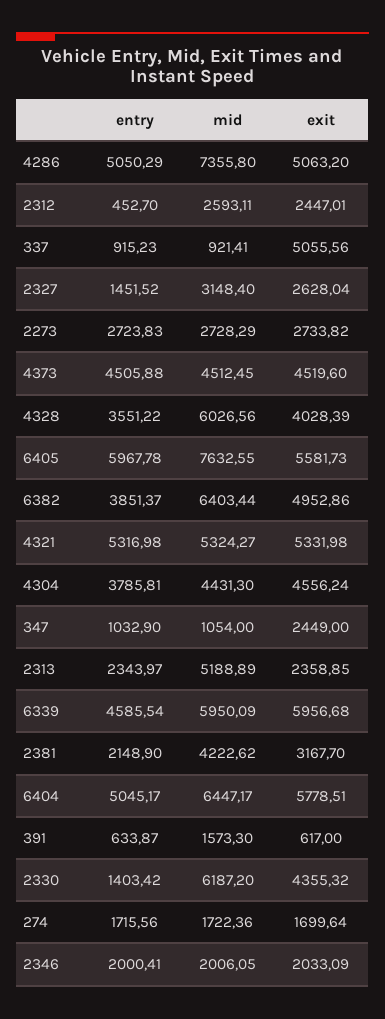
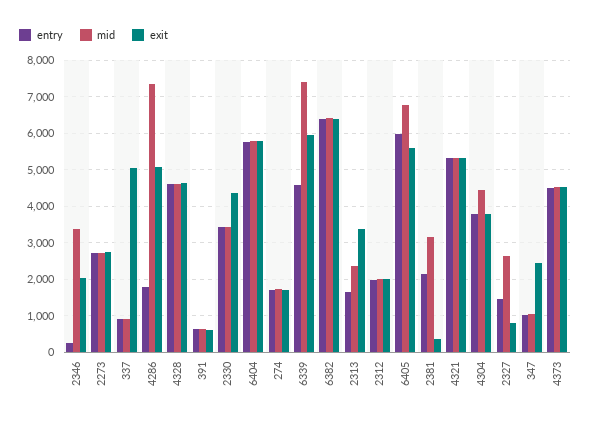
  {
    "entry": {
-     "4286": 5050.29,
+     "4286": 1800,
-     "2312": 452.7,
+     "2312": 2000,
      "337": 915.23,
      "2327": 1451.52,
      "2273": 2723.83,
      "4373": 4505.88,
-     "4328": 3551.22,
+     "4328": 4600,
      "6405": 5967.78,
-     "6382": 3851.37,
+     "6382": 6400,
      "4321": 5316.98,
      "4304": 3785.81,
      "347": 1032.9,
-     "2313": 2343.97,
+     "2313": 1600,
      "6339": 4585.54,
      "2381": 2148.9,
-     "6404": 5045.17,
+     "6404": 5800,
      "391": 633.87,
-     "2330": 1403.42,
+     "2330": 3400,
      "274": 1715.56,
-     "2346": 2000.41
+     "2346": 200
    },
    "mid": {
      "4286": 7355.8,
-     "2312": 2593.11,
+     "2312": 2000,
      "337": 921.41,
-     "2327": 3148.4,
+     "2327": 2600,
      "2273": 2728.29,
      "4373": 4512.45,
-     "4328": 6026.56,
+     "4328": 4600,
-     "6405": 7632.55,
+     "6405": 6800,
      "6382": 6403.44,
      "4321": 5324.27,
      "4304": 4431.3,
      "347": 1054,
-     "2313": 5188.89,
+     "2313": 2400,
-     "6339": 5950.09,
+     "6339": 7400,
-     "2381": 4222.62,
+     "2381": 3200,
-     "6404": 6447.17,
+     "6404": 5800,
-     "391": 1573.3,
+     "391": 600,
-     "2330": 6187.2,
+     "2330": 3400,
      "274": 1722.36,
-     "2346": 2006.05
+     "2346": 3400
    },
    "exit": {
      "4286": 5063.2,
-     "2312": 2447.01,
+     "2312": 2000,
      "337": 5055.56,
-     "2327": 2628.04,
+     "2327": 800,
      "2273": 2733.82,
      "4373": 4519.6,
-     "4328": 4028.39,
+     "4328": 4600,
      "6405": 5581.73,
-     "6382": 4952.86,
+     "6382": 6400,
      "4321": 5331.98,
-     "4304": 4556.24,
+     "4304": 3800,
      "347": 2449,
-     "2313": 2358.85,
+     "2313": 3400,
      "6339": 5956.68,
-     "2381": 3167.7,
+     "2381": 400,
      "6404": 5778.51,
      "391": 617,
      "2330": 4355.32,
      "274": 1699.64,
      "2346": 2033.09
    }
  }

